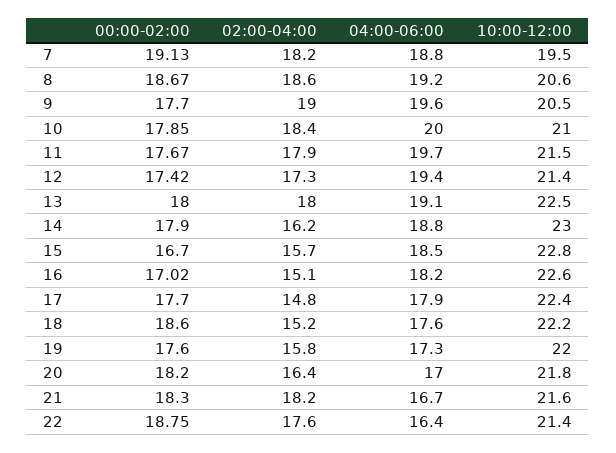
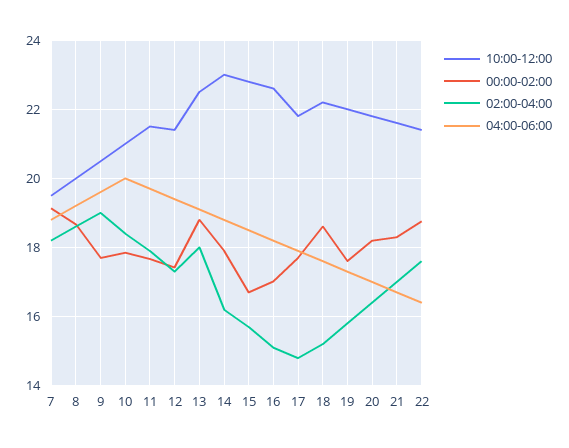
  {
    "00:00-02:00": {
      "7": 19.13,
      "8": 18.67,
      "9": 17.7,
      "10": 17.85,
      "11": 17.67,
      "12": 17.42,
-     "13": 18,
+     "13": 18.8,
      "14": 17.9,
      "15": 16.7,
      "16": 17.02,
      "17": 17.7,
      "18": 18.6,
      "19": 17.6,
      "20": 18.2,
      "21": 18.3,
      "22": 18.75
    },
    "02:00-04:00": {
      "7": 18.2,
      "8": 18.6,
      "9": 19,
      "10": 18.4,
      "11": 17.9,
      "12": 17.3,
      "13": 18,
      "14": 16.2,
      "15": 15.7,
      "16": 15.1,
      "17": 14.8,
      "18": 15.2,
      "19": 15.8,
      "20": 16.4,
-     "21": 18.2,
+     "21": 17,
      "22": 17.6
    },
    "04:00-06:00": {
      "7": 18.8,
      "8": 19.2,
      "9": 19.6,
      "10": 20,
      "11": 19.7,
      "12": 19.4,
      "13": 19.1,
      "14": 18.8,
      "15": 18.5,
      "16": 18.2,
      "17": 17.9,
      "18": 17.6,
      "19": 17.3,
      "20": 17,
      "21": 16.7,
      "22": 16.4
    },
    "10:00-12:00": {
      "7": 19.5,
-     "8": 20.6,
+     "8": 20,
      "9": 20.5,
      "10": 21,
      "11": 21.5,
      "12": 21.4,
      "13": 22.5,
      "14": 23,
      "15": 22.8,
      "16": 22.6,
-     "17": 22.4,
+     "17": 21.8,
      "18": 22.2,
      "19": 22,
      "20": 21.8,
      "21": 21.6,
      "22": 21.4
    }
  }

